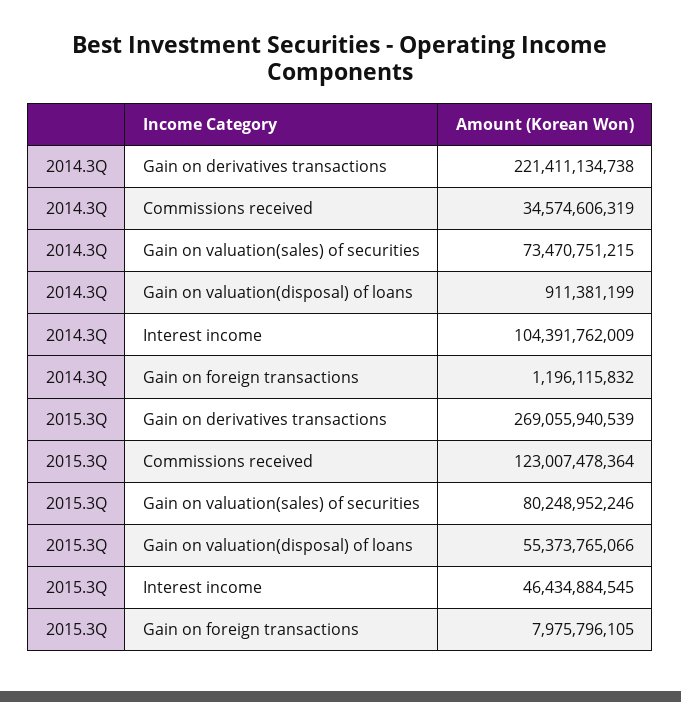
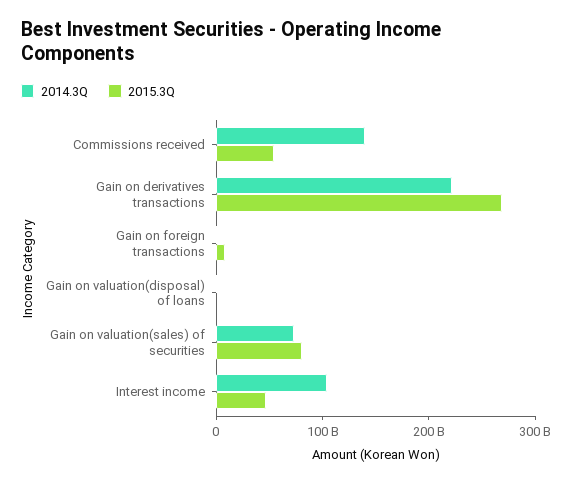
  {
    "2014.3Q": {
      "Gain on derivatives transactions": 221411134738,
-     "Commissions received": 34574606319,
+     "Commissions received": 140000000000,
      "Gain on valuation(sales) of securities": 73470751215,
      "Gain on valuation(disposal) of loans": 911381199,
      "Interest income": 104391762009,
      "Gain on foreign transactions": 1196115832
    },
    "2015.3Q": {
      "Gain on derivatives transactions": 269055940539,
-     "Commissions received": 123007478364,
+     "Commissions received": 60000000000,
      "Gain on valuation(sales) of securities": 80248952246,
-     "Gain on valuation(disposal) of loans": 55373765066,
+     "Gain on valuation(disposal) of loans": 0,
      "Interest income": 46434884545,
      "Gain on foreign transactions": 7975796105
    }
  }

